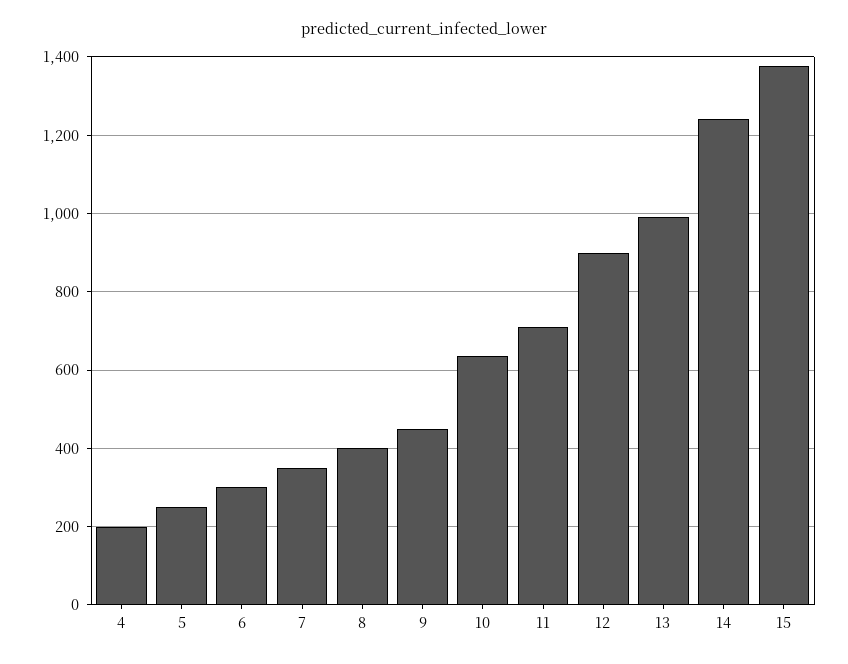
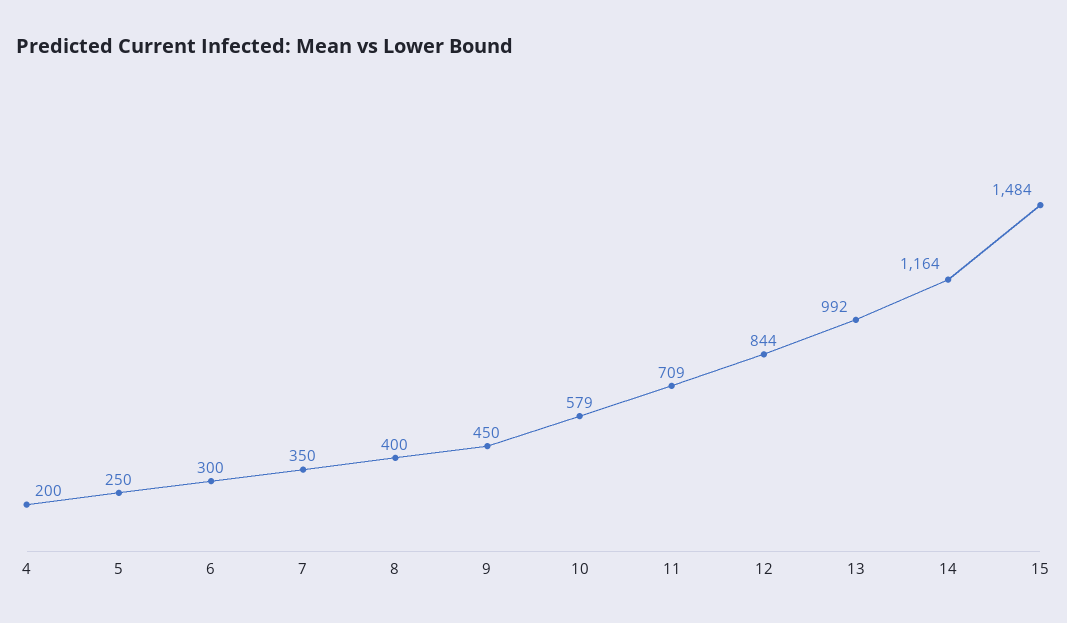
  {
    "4": 200,
    "5": 250,
    "6": 300,
    "7": 350,
    "8": 400,
    "9": 450,
-   "10": 640,
+   "10": 579,
    "11": 709,
-   "12": 900,
+   "12": 844,
    "13": 992,
-   "14": 1240,
+   "14": 1164,
-   "15": 1380
+   "15": 1484
  }

